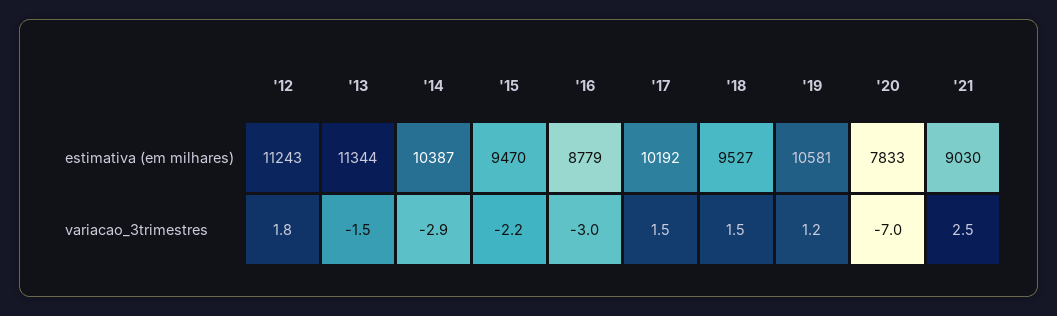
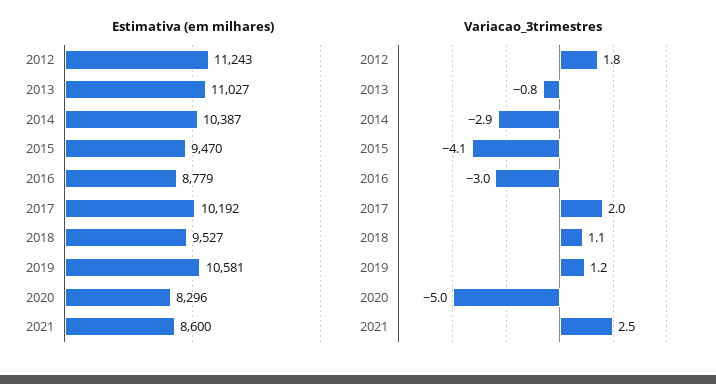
  {
    "estimativa (em milhares)": {
      "'12": 11243,
-     "'13": 11344,
+     "'13": 11027,
      "'14": 10387,
      "'15": 9470,
      "'16": 8779,
      "'17": 10192,
      "'18": 9527,
      "'19": 10581,
-     "'20": 7833,
+     "'20": 8296,
-     "'21": 9030
+     "'21": 8600
    },
    "variacao_3trimestres": {
      "'12": 1.8,
-     "'13": -1.5,
+     "'13": -0.8,
      "'14": -2.9,
-     "'15": -2.2,
+     "'15": -4.1,
      "'16": -3,
-     "'17": 1.5,
+     "'17": 2,
-     "'18": 1.5,
+     "'18": 1.1,
      "'19": 1.2,
-     "'20": -7,
+     "'20": -5,
      "'21": 2.5
    }
  }

